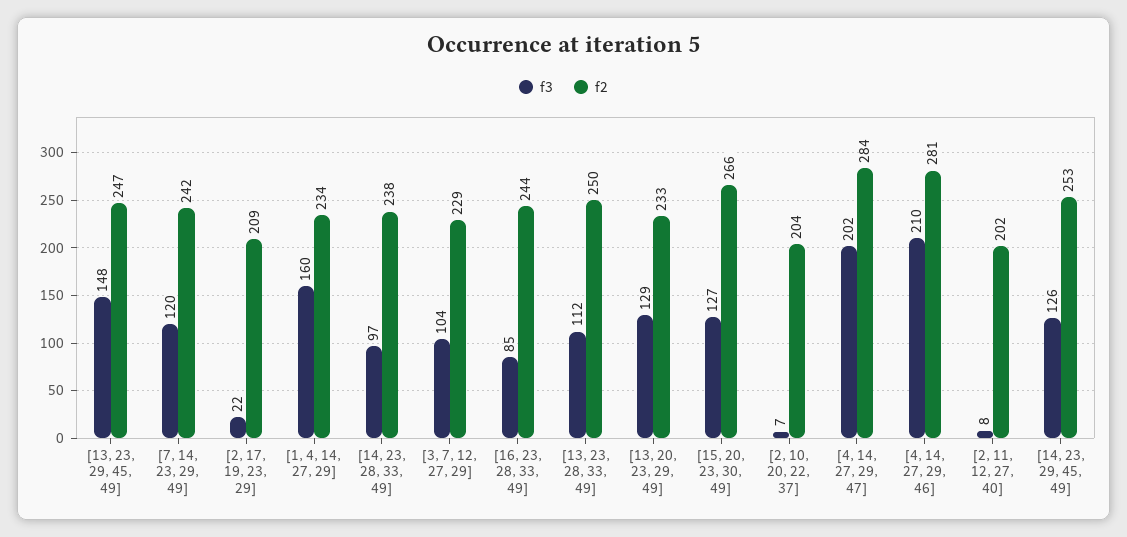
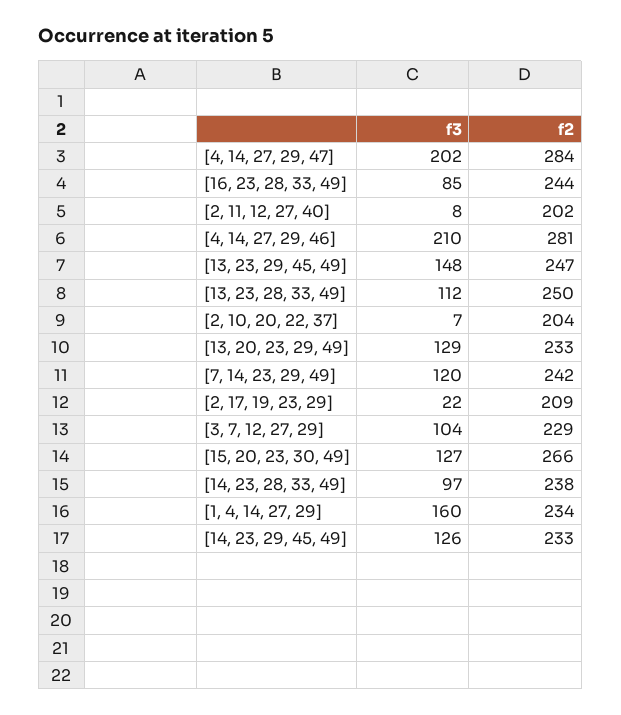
  {
    "f3": {
      "[13, 23, 29, 45, 49]": 148,
      "[7, 14, 23, 29, 49]": 120,
      "[2, 17, 19, 23, 29]": 22,
      "[1, 4, 14, 27, 29]": 160,
      "[14, 23, 28, 33, 49]": 97,
      "[3, 7, 12, 27, 29]": 104,
      "[16, 23, 28, 33, 49]": 85,
      "[13, 23, 28, 33, 49]": 112,
      "[13, 20, 23, 29, 49]": 129,
      "[15, 20, 23, 30, 49]": 127,
      "[2, 10, 20, 22, 37]": 7,
      "[4, 14, 27, 29, 47]": 202,
      "[4, 14, 27, 29, 46]": 210,
      "[2, 11, 12, 27, 40]": 8,
      "[14, 23, 29, 45, 49]": 126
    },
    "f2": {
      "[13, 23, 29, 45, 49]": 247,
      "[7, 14, 23, 29, 49]": 242,
      "[2, 17, 19, 23, 29]": 209,
      "[1, 4, 14, 27, 29]": 234,
      "[14, 23, 28, 33, 49]": 238,
      "[3, 7, 12, 27, 29]": 229,
      "[16, 23, 28, 33, 49]": 244,
      "[13, 23, 28, 33, 49]": 250,
      "[13, 20, 23, 29, 49]": 233,
      "[15, 20, 23, 30, 49]": 266,
      "[2, 10, 20, 22, 37]": 204,
      "[4, 14, 27, 29, 47]": 284,
      "[4, 14, 27, 29, 46]": 281,
      "[2, 11, 12, 27, 40]": 202,
-     "[14, 23, 29, 45, 49]": 253
+     "[14, 23, 29, 45, 49]": 233
    }
  }

